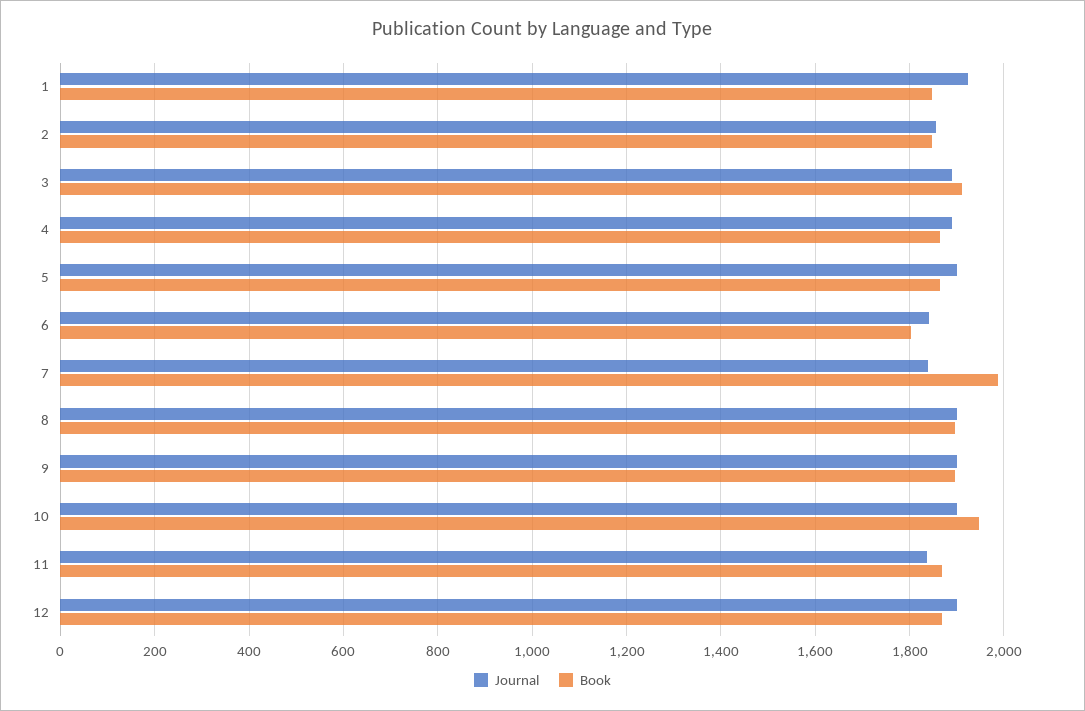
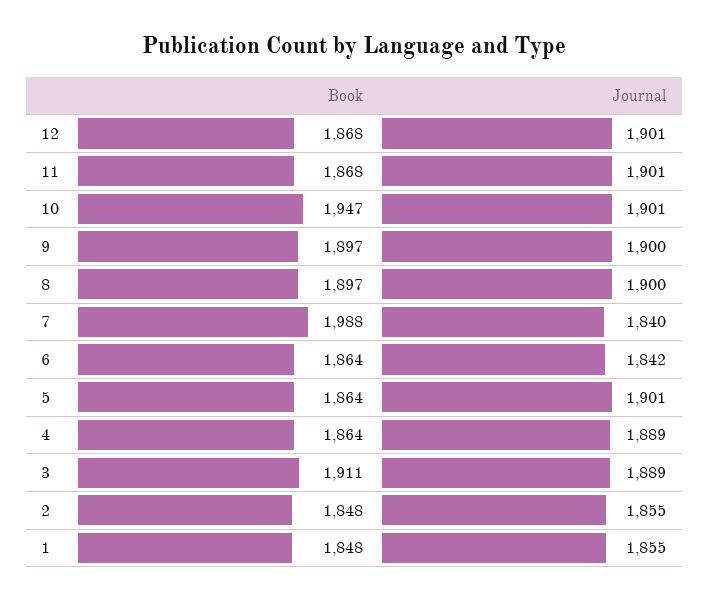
  {
    "Journal": {
-     "1": 1920,
+     "1": 1855,
      "2": 1855,
      "3": 1889,
      "4": 1889,
      "5": 1901,
      "6": 1842,
      "7": 1840,
      "8": 1900,
      "9": 1900,
      "10": 1901,
-     "11": 1840,
+     "11": 1901,
      "12": 1901
    },
    "Book": {
      "1": 1848,
      "2": 1848,
      "3": 1911,
      "4": 1864,
      "5": 1864,
-     "6": 1800,
+     "6": 1864,
      "7": 1988,
      "8": 1897,
      "9": 1897,
      "10": 1947,
      "11": 1868,
      "12": 1868
    }
  }

